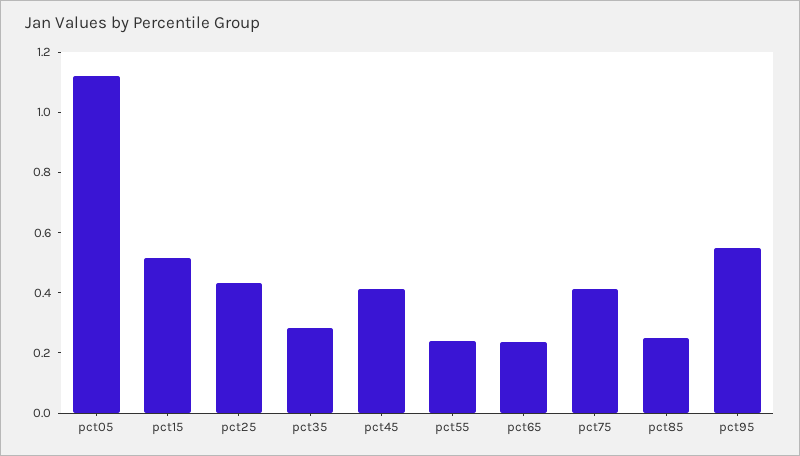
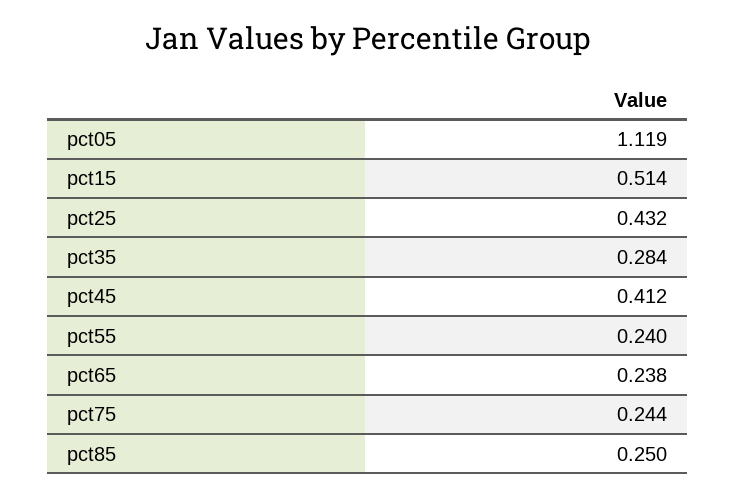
  {
    "pct05": 1.119,
    "pct15": 0.514,
    "pct25": 0.432,
    "pct35": 0.284,
    "pct45": 0.412,
    "pct55": 0.24,
    "pct65": 0.238,
-   "pct75": 0.4,
+   "pct75": 0.244,
-   "pct85": 0.25,
+   "pct85": 0.25
-   "pct95": 0.55
  }

